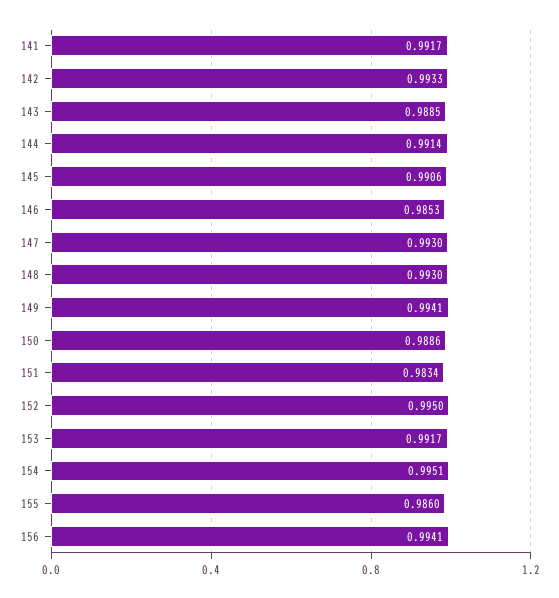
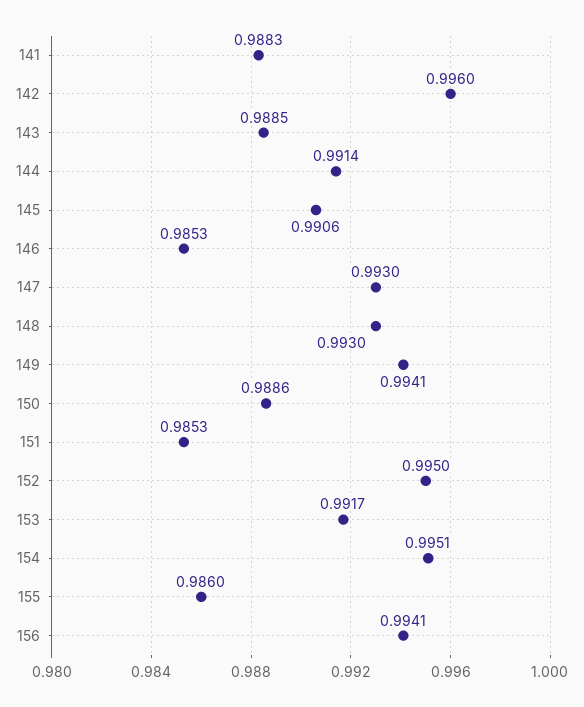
  {
-   "141": 0.9917,
+   "141": 0.9883,
-   "142": 0.9933,
+   "142": 0.996,
    "143": 0.9885,
    "144": 0.9914,
    "145": 0.9906,
    "146": 0.9853,
    "147": 0.993,
    "148": 0.993,
    "149": 0.9941,
    "150": 0.9886,
-   "151": 0.9834,
+   "151": 0.9853,
    "152": 0.995,
    "153": 0.9917,
    "154": 0.9951,
    "155": 0.986,
    "156": 0.9941
  }

